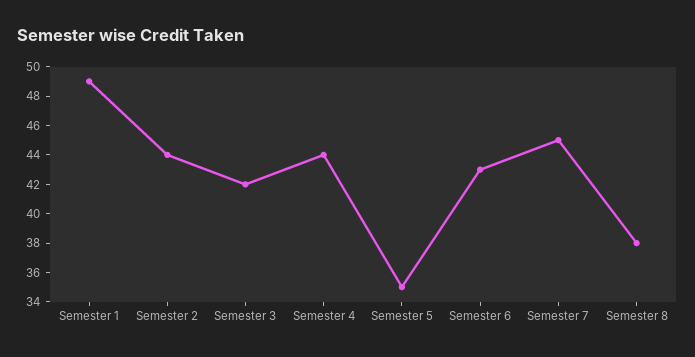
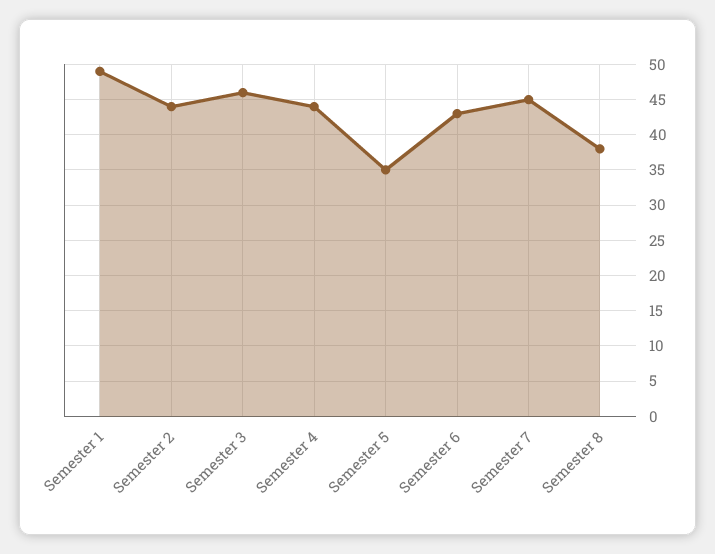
  {
    "Semester 1": 49,
    "Semester 2": 44,
-   "Semester 3": 42,
+   "Semester 3": 46,
    "Semester 4": 44,
    "Semester 5": 35,
    "Semester 6": 43,
    "Semester 7": 45,
    "Semester 8": 38
  }

